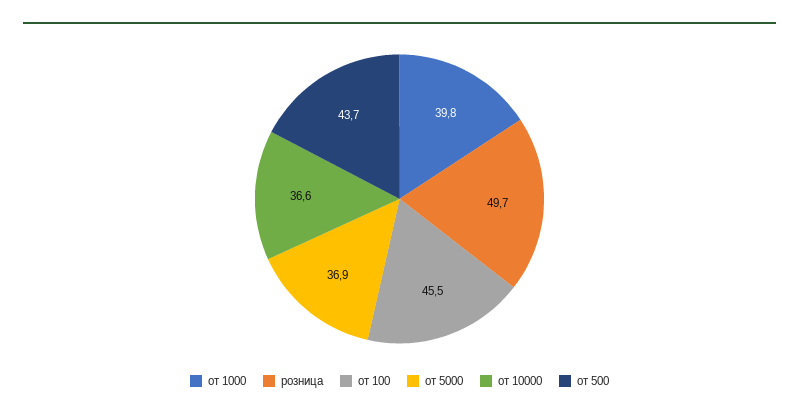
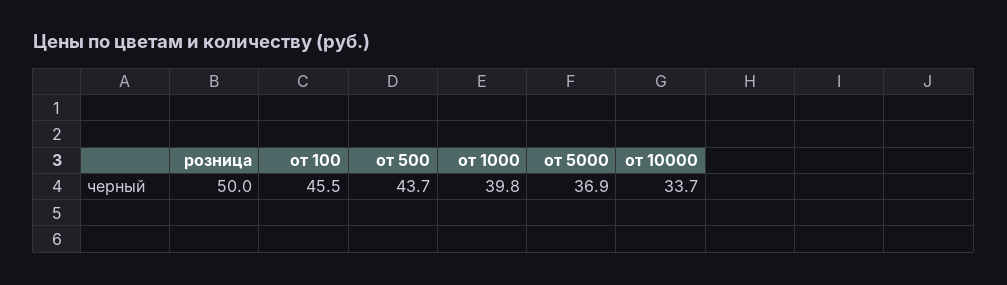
  {
    "от 1000": 39.8,
-   "розница": 49.7,
+   "розница": 50,
    "от 100": 45.5,
    "от 5000": 36.9,
-   "от 10000": 36.6,
+   "от 10000": 33.7,
    "от 500": 43.7
  }

